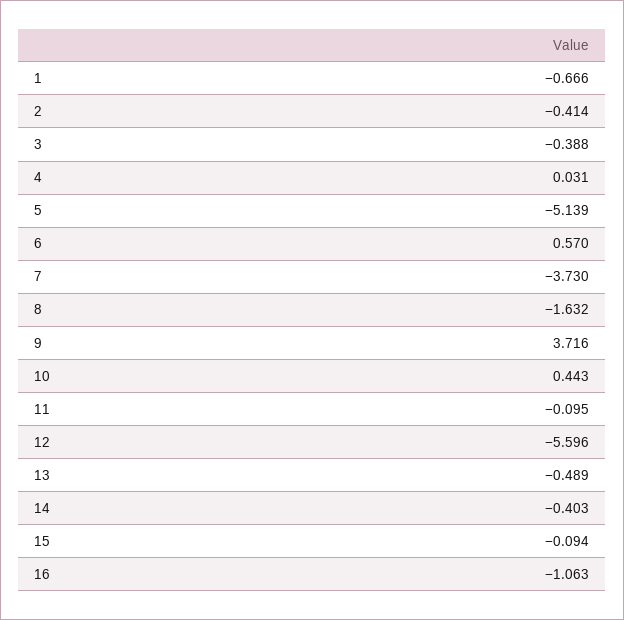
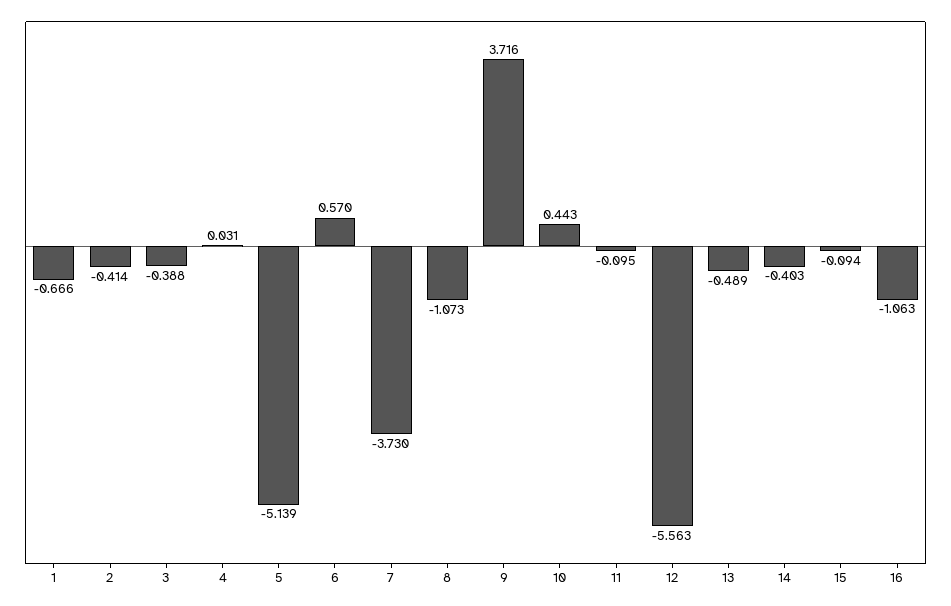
  {
    "1": -0.666,
    "2": -0.414,
    "3": -0.388,
    "4": 0.031,
    "5": -5.139,
    "6": 0.57,
    "7": -3.73,
-   "8": -1.632,
+   "8": -1.073,
    "9": 3.716,
    "10": 0.443,
    "11": -0.095,
-   "12": -5.596,
+   "12": -5.563,
    "13": -0.489,
    "14": -0.403,
    "15": -0.094,
    "16": -1.063
  }

